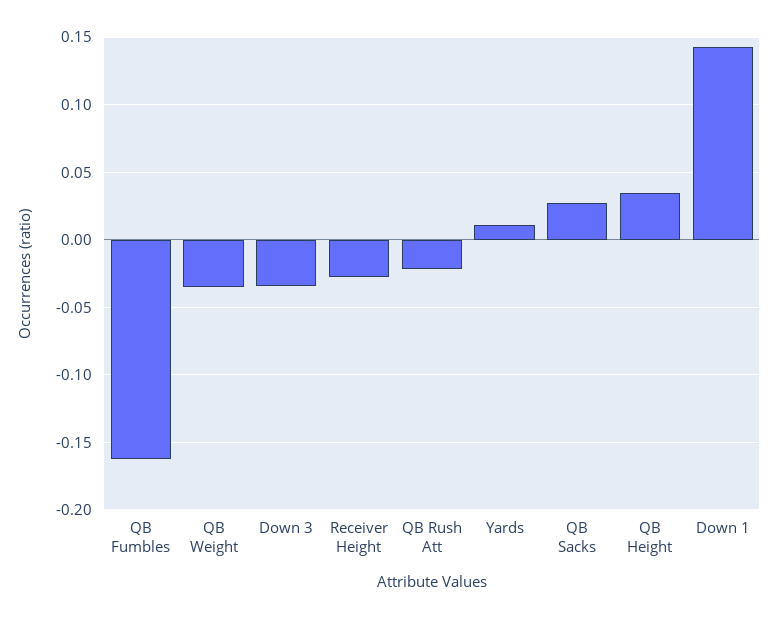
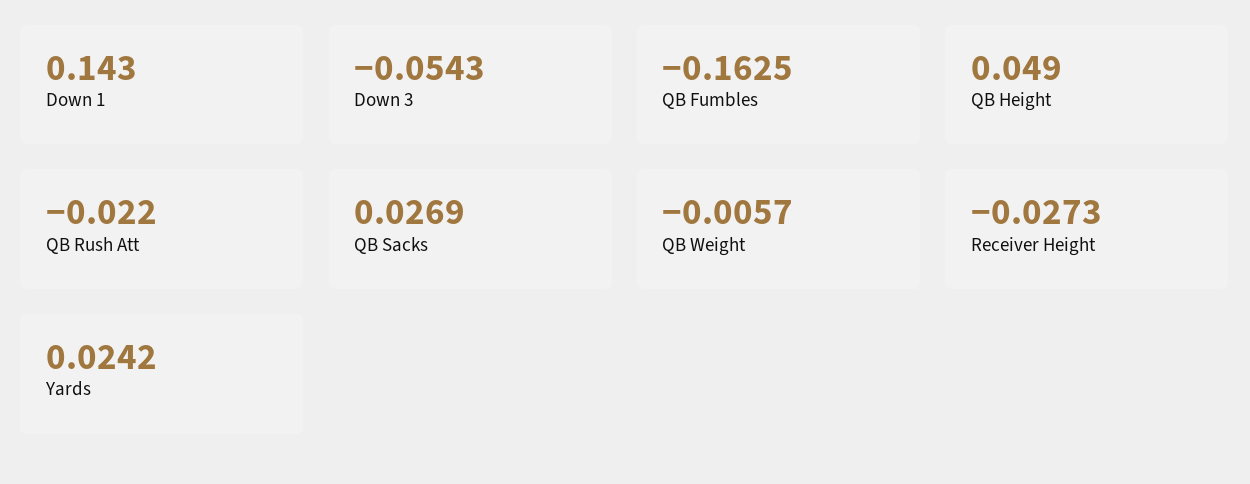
  {
    "QB Fumbles": -0.1625,
-   "QB Weight": -0.035,
+   "QB Weight": -0.0057,
-   "Down 3": -0.035,
+   "Down 3": -0.0543,
    "Receiver Height": -0.0273,
    "QB Rush Att": -0.022,
-   "Yards": 0.01,
+   "Yards": 0.0242,
    "QB Sacks": 0.0269,
-   "QB Height": 0.035,
+   "QB Height": 0.049,
    "Down 1": 0.143
  }

